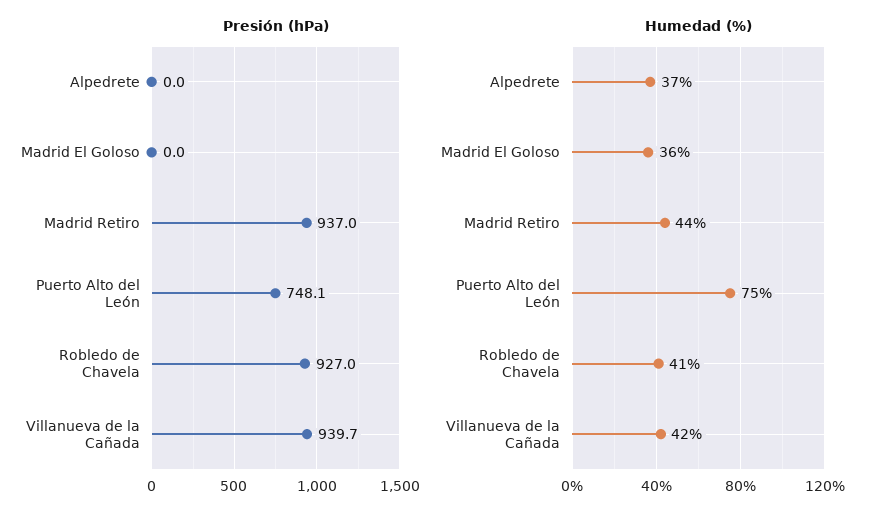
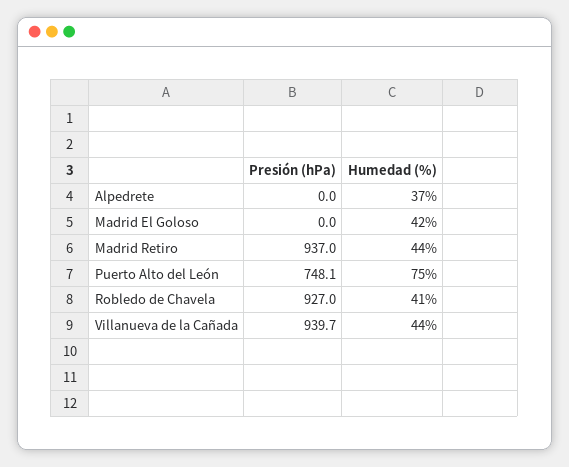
  {
    "Presión (hPa)": {
      "Alpedrete": 0,
      "Madrid El Goloso": 0,
      "Madrid Retiro": 937,
      "Puerto Alto del León": 748.1,
      "Robledo de Chavela": 927,
      "Villanueva de la Cañada": 939.7
    },
    "Humedad (%)": {
      "Alpedrete": 37,
-     "Madrid El Goloso": 36,
+     "Madrid El Goloso": 42,
      "Madrid Retiro": 44,
      "Puerto Alto del León": 75,
      "Robledo de Chavela": 41,
-     "Villanueva de la Cañada": 42
+     "Villanueva de la Cañada": 44
    }
  }

